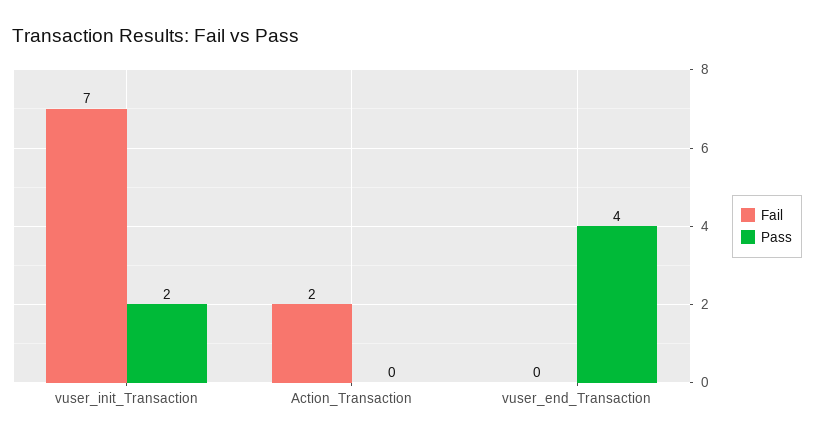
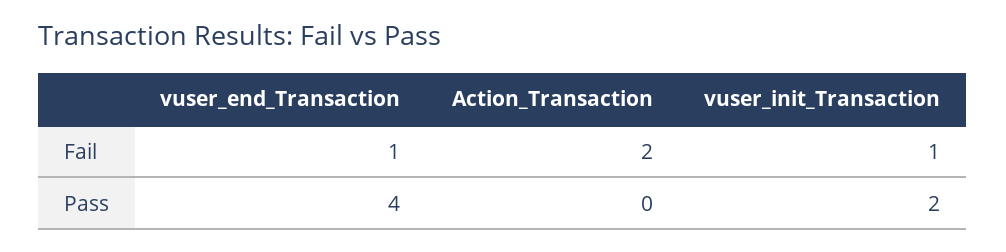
  {
    "Fail": {
-     "vuser_init_Transaction": 7,
+     "vuser_init_Transaction": 1,
      "Action_Transaction": 2,
-     "vuser_end_Transaction": 0
+     "vuser_end_Transaction": 1
    },
    "Pass": {
      "vuser_init_Transaction": 2,
      "Action_Transaction": 0,
      "vuser_end_Transaction": 4
    }
  }

